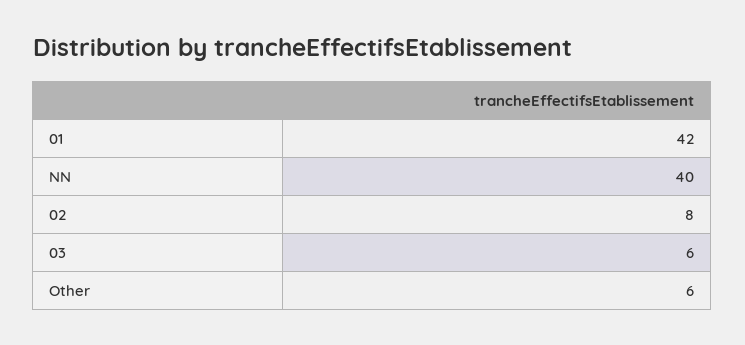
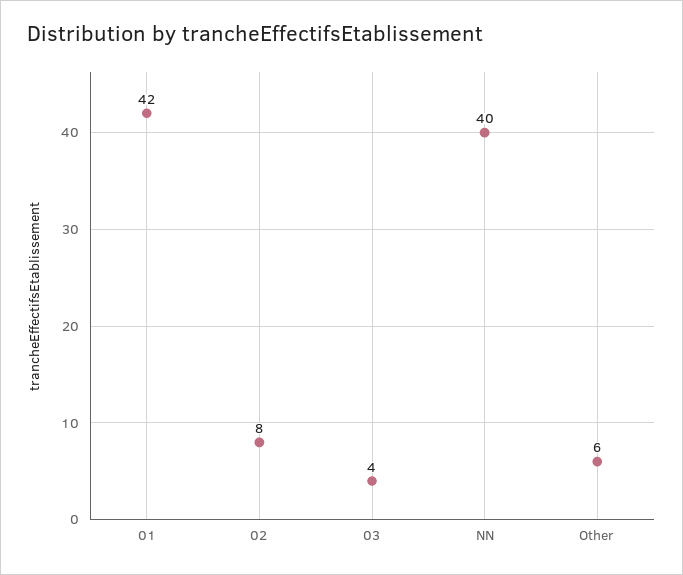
  {
    "01": 42,
    "NN": 40,
    "02": 8,
-   "03": 6,
+   "03": 4,
    "Other": 6
  }

